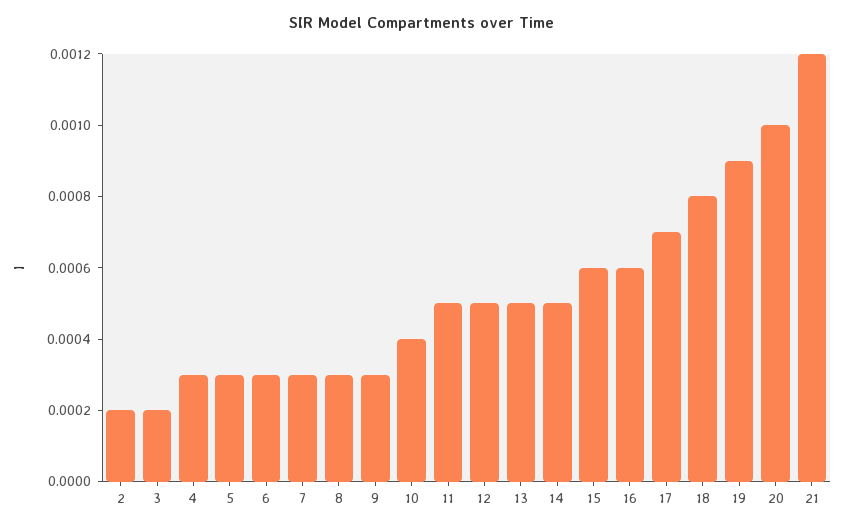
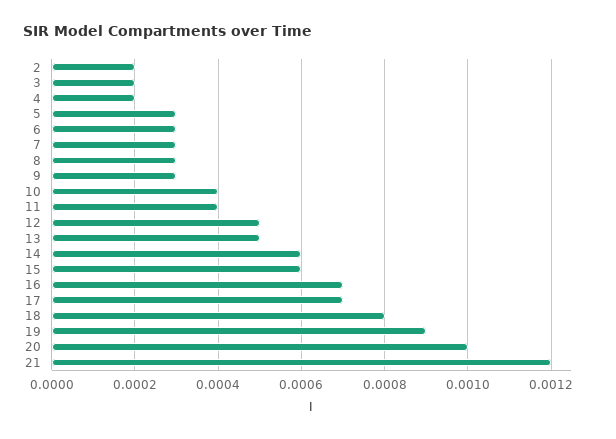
  {
    "2": 0.0002,
    "3": 0.0002,
-   "4": 0.0003,
+   "4": 0.0002,
    "5": 0.0003,
    "6": 0.0003,
    "7": 0.0003,
    "8": 0.0003,
    "9": 0.0003,
    "10": 0.0004,
-   "11": 0.0005,
+   "11": 0.0004,
    "12": 0.0005,
    "13": 0.0005,
-   "14": 0.0005,
+   "14": 0.0006,
    "15": 0.0006,
-   "16": 0.0006,
+   "16": 0.0007,
    "17": 0.0007,
    "18": 0.0008,
    "19": 0.0009,
    "20": 0.001,
    "21": 0.0012
  }

